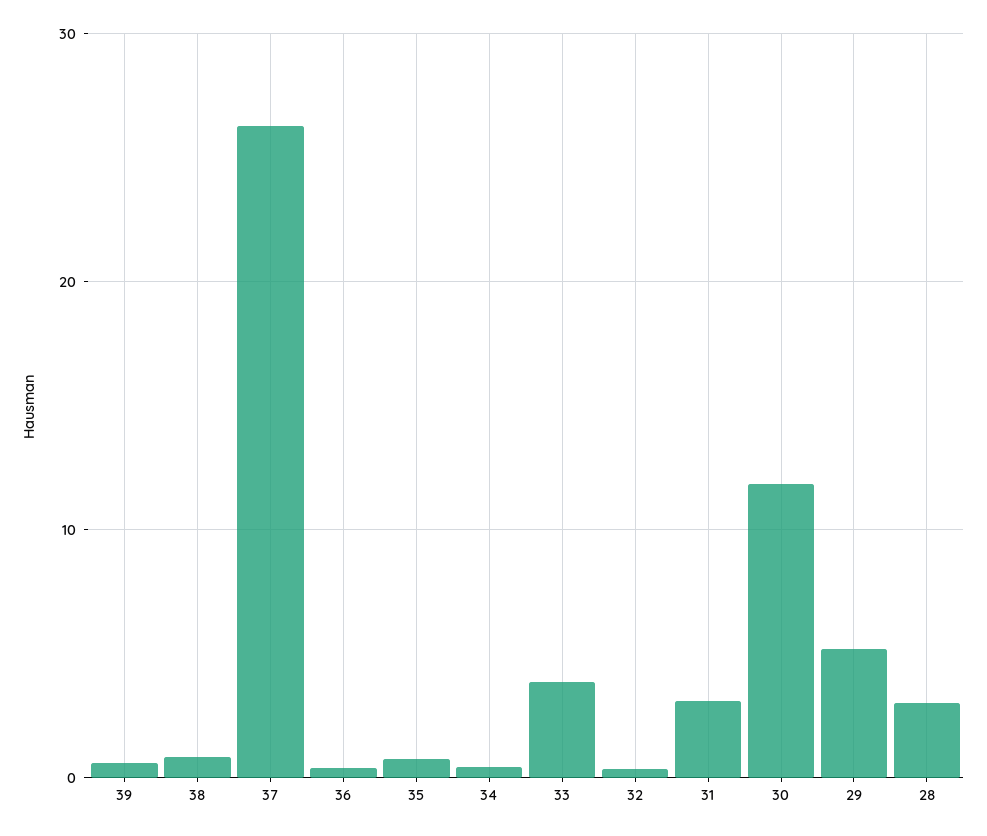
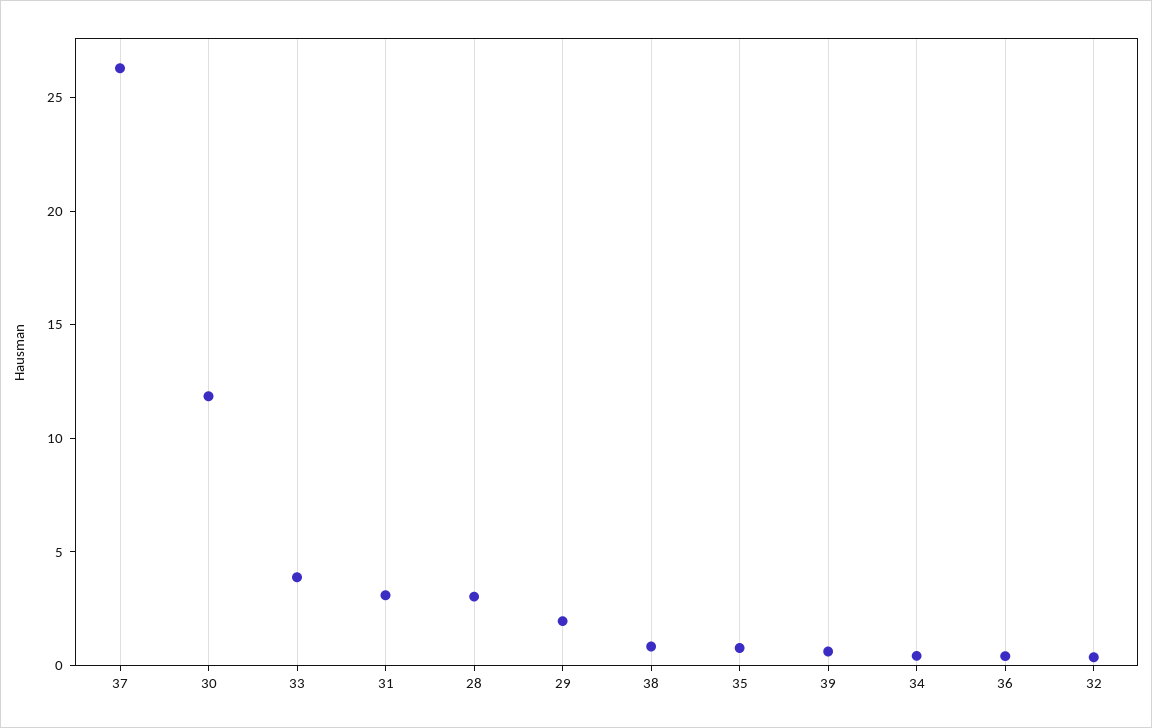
  {
    "39": 1,
    "38": 1,
    "37": 26,
    "36": 0,
    "35": 1,
    "34": 0,
    "33": 4,
    "32": 0,
    "31": 3,
    "30": 12,
-   "29": 5,
+   "29": 2,
    "28": 3
  }

